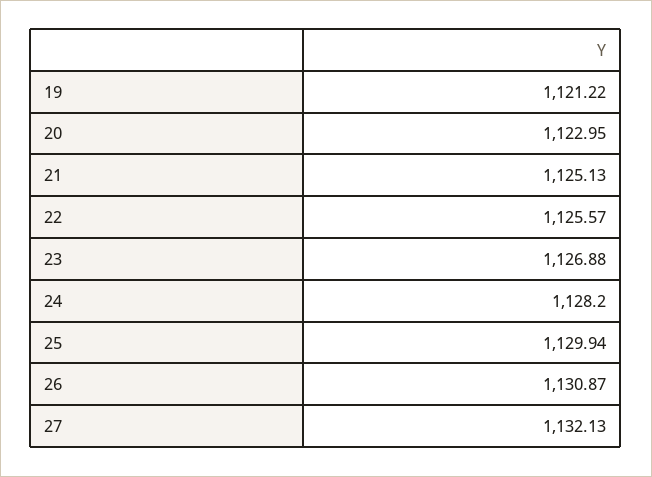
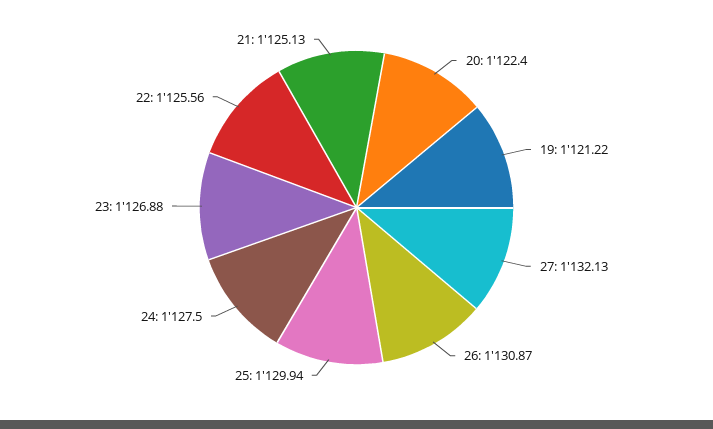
  {
    "19": 1121.22,
-   "20": 1122.95,
+   "20": 1122.4,
    "21": 1125.13,
-   "22": 1125.57,
+   "22": 1125.56,
    "23": 1126.88,
-   "24": 1128.2,
+   "24": 1127.5,
    "25": 1129.94,
    "26": 1130.87,
    "27": 1132.13
  }

